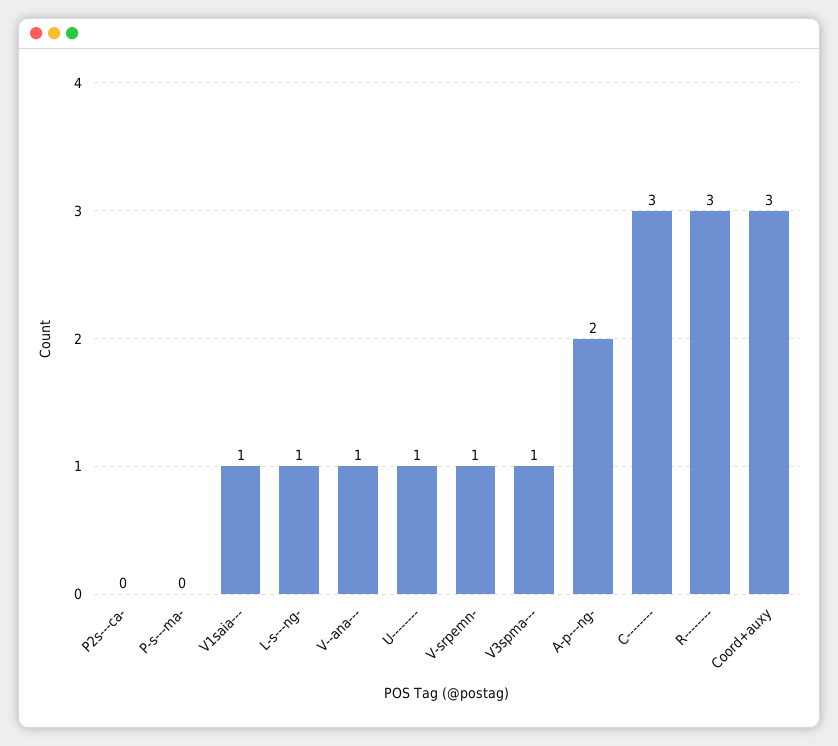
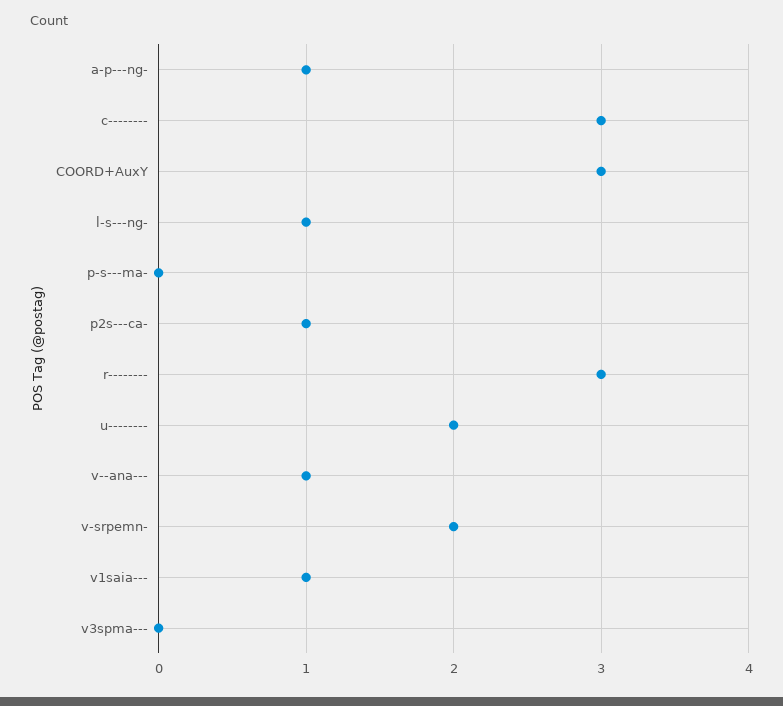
  {
-   "P2s---ca-": 0,
+   "P2s---ca-": 1,
    "P-s---ma-": 0,
    "V1saia---": 1,
    "L-s---ng-": 1,
    "V--ana---": 1,
-   "U--------": 1,
+   "U--------": 2,
-   "V-srpemn-": 1,
+   "V-srpemn-": 2,
-   "V3spma---": 1,
+   "V3spma---": 0,
-   "A-p---ng-": 2,
+   "A-p---ng-": 1,
    "C--------": 3,
    "R--------": 3,
    "Coord+auxy": 3
  }

